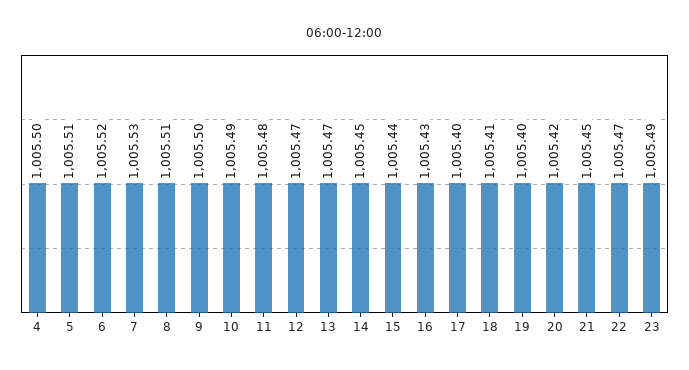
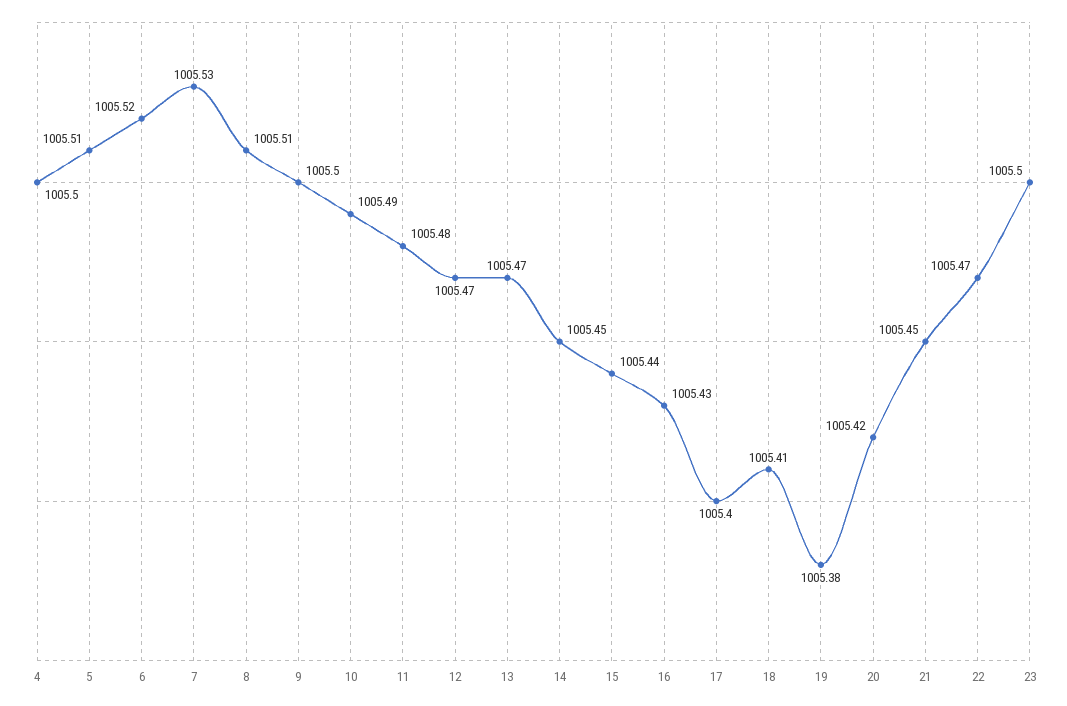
  {
    "4": 1005.5,
    "5": 1005.51,
    "6": 1005.52,
    "7": 1005.53,
    "8": 1005.51,
    "9": 1005.5,
    "10": 1005.49,
    "11": 1005.48,
    "12": 1005.47,
    "13": 1005.47,
    "14": 1005.45,
    "15": 1005.44,
    "16": 1005.43,
    "17": 1005.4,
    "18": 1005.41,
-   "19": 1005.4,
+   "19": 1005.38,
    "20": 1005.42,
    "21": 1005.45,
    "22": 1005.47,
-   "23": 1005.49
+   "23": 1005.5
  }

